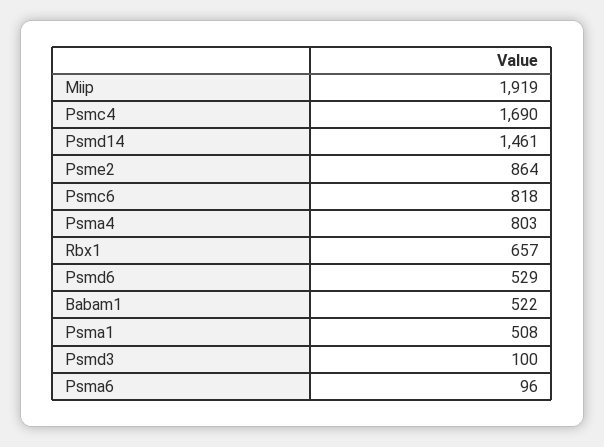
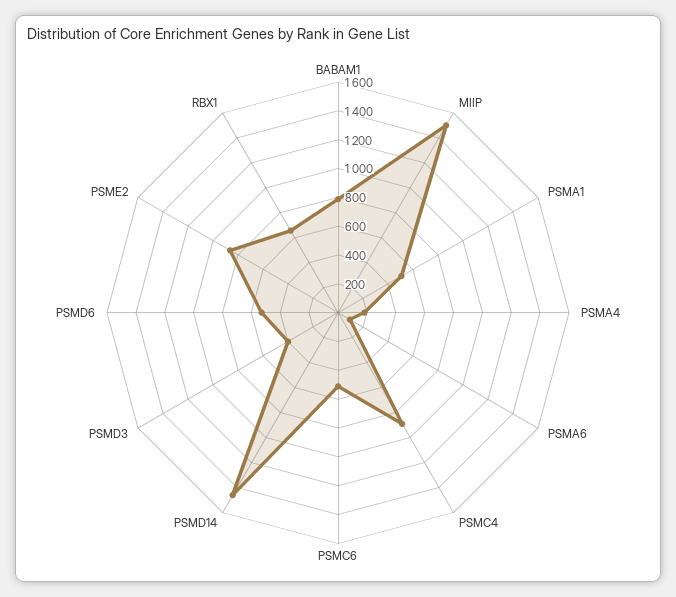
  {
-   "Miip": 1919,
+   "Miip": 1500,
-   "Psmc4": 1690,
+   "Psmc4": 900,
    "Psmd14": 1461,
    "Psme2": 864,
-   "Psmc6": 818,
+   "Psmc6": 500,
-   "Psma4": 803,
+   "Psma4": 200,
    "Rbx1": 657,
    "Psmd6": 529,
-   "Babam1": 522,
+   "Babam1": 800,
    "Psma1": 508,
-   "Psmd3": 100,
+   "Psmd3": 400,
    "Psma6": 96
  }

